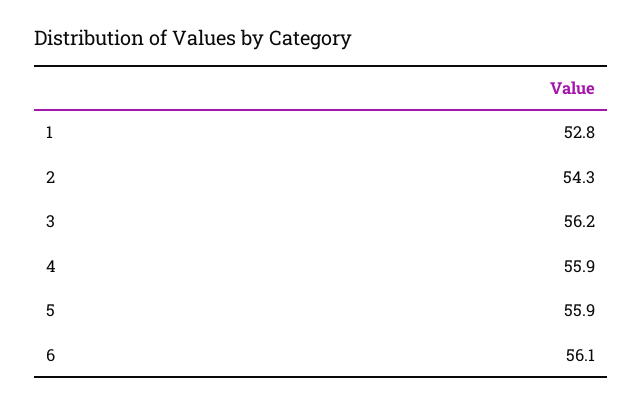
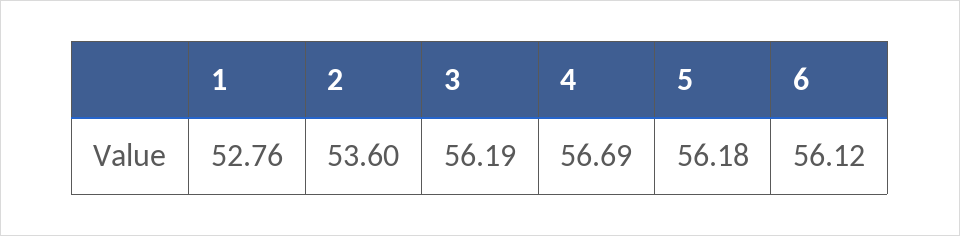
  {
    "1": 52.76,
-   "2": 54.3,
+   "2": 53.6,
    "3": 56.19,
-   "4": 55.9,
+   "4": 56.69,
-   "5": 55.9,
+   "5": 56.18,
    "6": 56.12
  }

